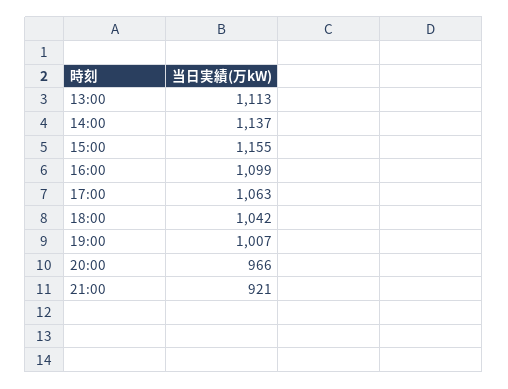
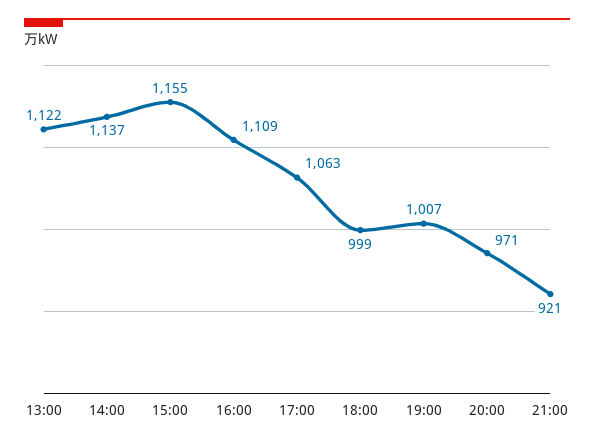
  {
-   "13:00": 1113,
+   "13:00": 1122,
    "14:00": 1137,
    "15:00": 1155,
-   "16:00": 1099,
+   "16:00": 1109,
    "17:00": 1063,
-   "18:00": 1042,
+   "18:00": 999,
    "19:00": 1007,
-   "20:00": 966,
+   "20:00": 971,
    "21:00": 921
  }

